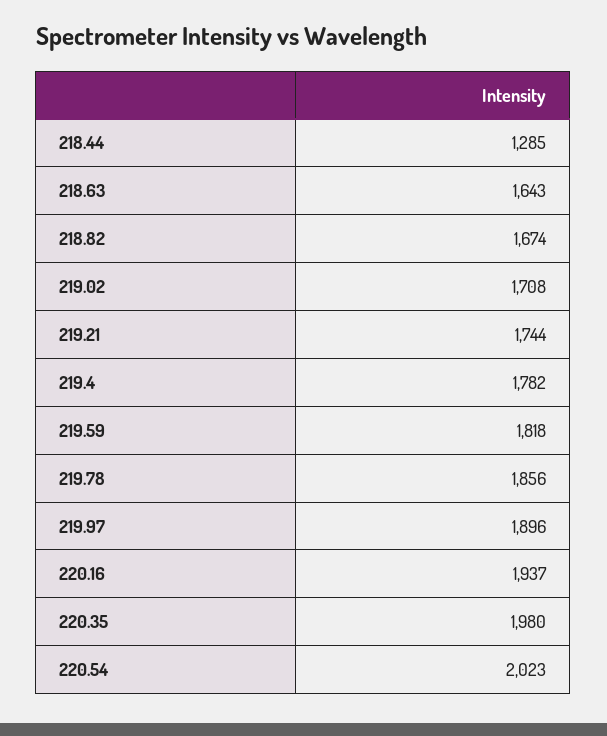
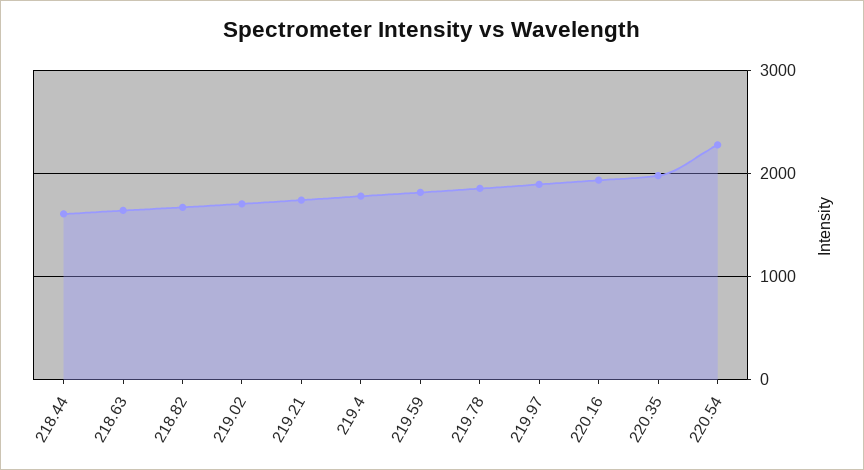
  {
-   "218.44": 1285,
+   "218.44": 1600,
    "218.63": 1643,
    "218.82": 1674,
    "219.02": 1708,
    "219.21": 1744,
    "219.4": 1782,
    "219.59": 1818,
    "219.78": 1856,
    "219.97": 1896,
    "220.16": 1937,
    "220.35": 1980,
-   "220.54": 2023
+   "220.54": 2300
  }

